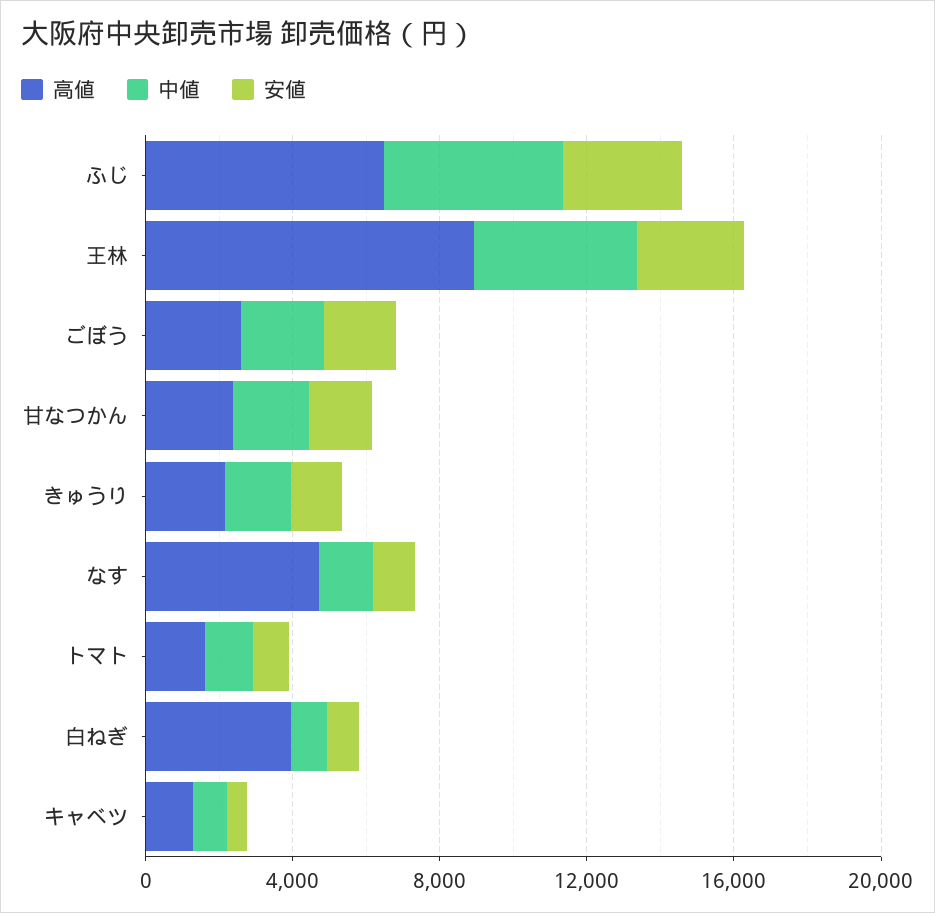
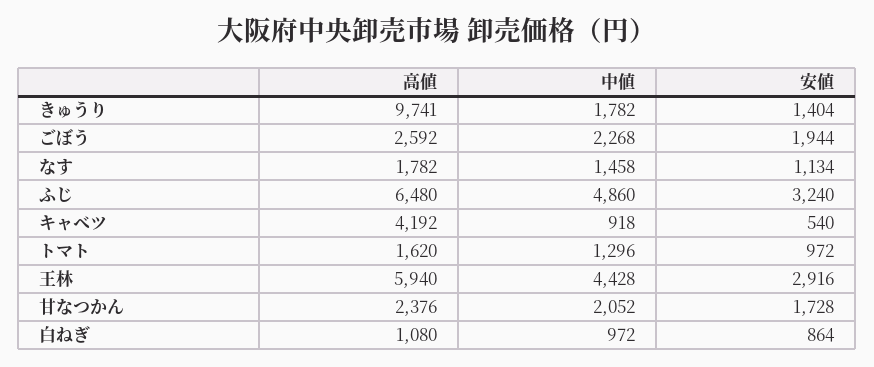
  {
    "高値": {
      "ふじ": 6480,
-     "王林": 9000,
+     "王林": 5940,
      "ごぼう": 2592,
      "甘なつかん": 2376,
-     "きゅうり": 2000,
+     "きゅうり": 9741,
-     "なす": 5000,
+     "なす": 1782,
      "トマト": 1620,
-     "白ねぎ": 4000,
+     "白ねぎ": 1080,
-     "キャベツ": 1000
+     "キャベツ": 4192
    },
    "中値": {
      "ふじ": 4860,
      "王林": 4428,
      "ごぼう": 2268,
      "甘なつかん": 2052,
      "きゅうり": 1782,
      "なす": 1458,
      "トマト": 1296,
      "白ねぎ": 972,
      "キャベツ": 918
    },
    "安値": {
      "ふじ": 3240,
      "王林": 2916,
      "ごぼう": 1944,
      "甘なつかん": 1728,
      "きゅうり": 1404,
      "なす": 1134,
      "トマト": 972,
      "白ねぎ": 864,
      "キャベツ": 540
    }
  }

